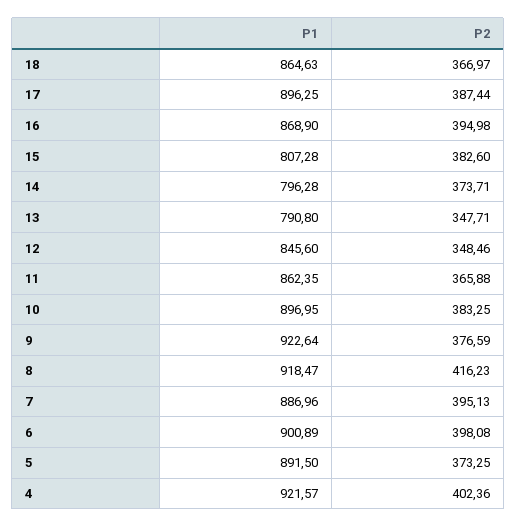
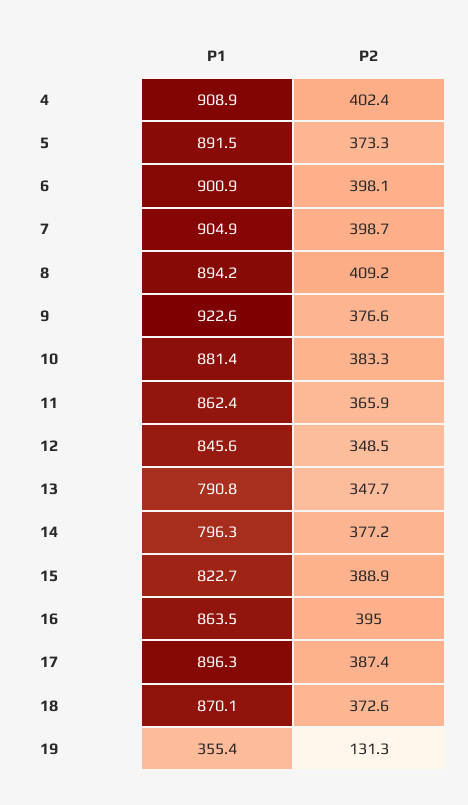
  {
    "P1": {
-     "18": 864.63,
+     "18": 870.1,
      "17": 896.25,
-     "16": 868.9,
+     "16": 863.5,
-     "15": 807.28,
+     "15": 822.7,
      "14": 796.28,
      "13": 790.8,
      "12": 845.6,
      "11": 862.35,
-     "10": 896.95,
+     "10": 881.4,
      "9": 922.64,
-     "8": 918.47,
+     "8": 894.2,
-     "7": 886.96,
+     "7": 904.9,
      "6": 900.89,
      "5": 891.5,
-     "4": 921.57
+     "4": 908.9,
+     "19": 355.4
    },
    "P2": {
-     "18": 366.97,
+     "18": 372.6,
      "17": 387.44,
      "16": 394.98,
-     "15": 382.6,
+     "15": 388.9,
-     "14": 373.71,
+     "14": 377.2,
      "13": 347.71,
      "12": 348.46,
      "11": 365.88,
      "10": 383.25,
      "9": 376.59,
-     "8": 416.23,
+     "8": 409.2,
-     "7": 395.13,
+     "7": 398.7,
      "6": 398.08,
      "5": 373.25,
-     "4": 402.36
+     "4": 402.36,
+     "19": 131.3
    }
  }

